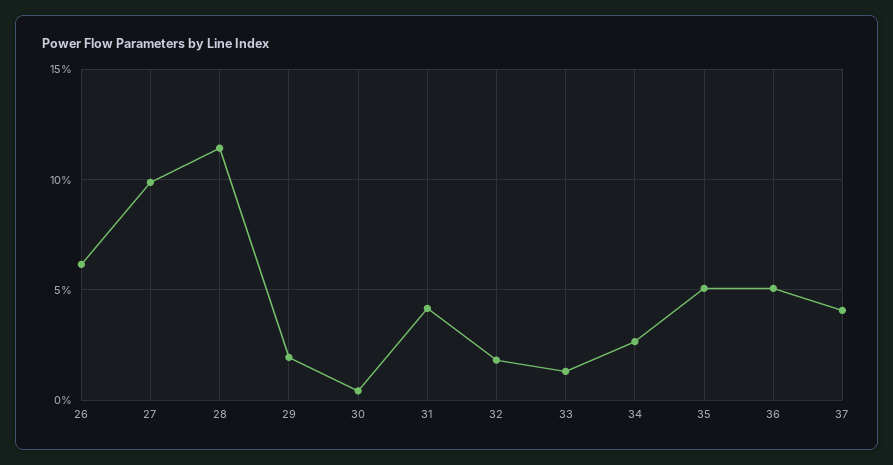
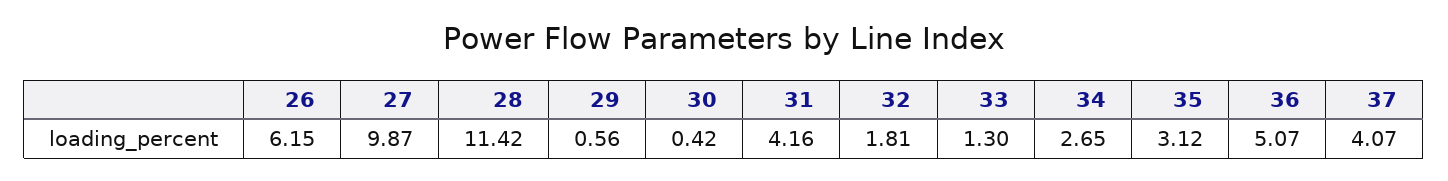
  {
    "26": 6.15,
    "27": 9.87,
    "28": 11.42,
-   "29": 2,
+   "29": 0.56,
    "30": 0.42,
    "31": 4.16,
    "32": 1.81,
    "33": 1.3,
    "34": 2.65,
-   "35": 5,
+   "35": 3.12,
    "36": 5.07,
    "37": 4.07
  }

